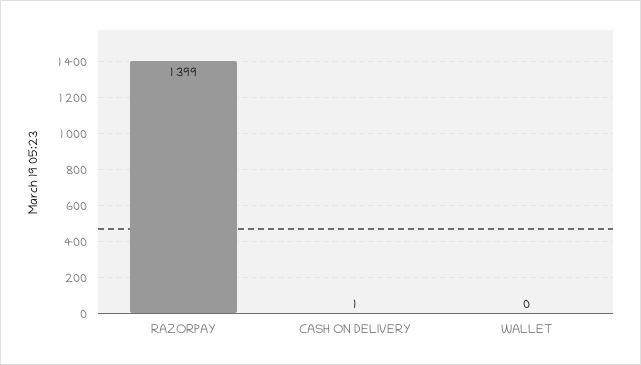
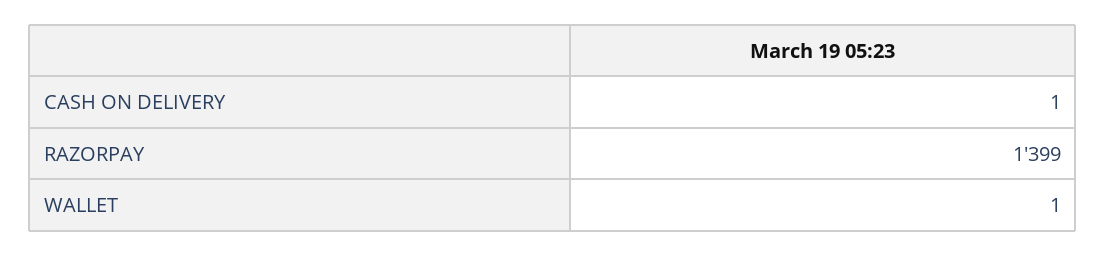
  {
    "RAZORPAY": 1399,
    "CASH ON DELIVERY": 1,
-   "WALLET": 0
+   "WALLET": 1
  }

